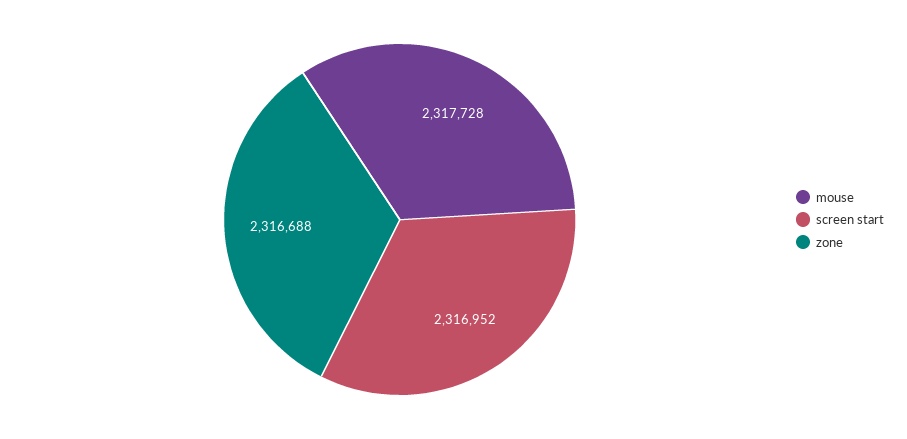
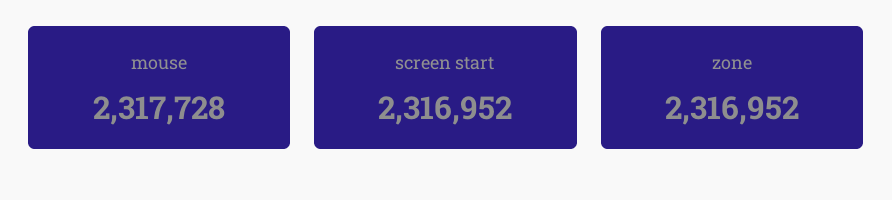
  {
    "mouse": 2317728,
    "screen start": 2316952,
-   "zone": 2316688
+   "zone": 2316952
  }

